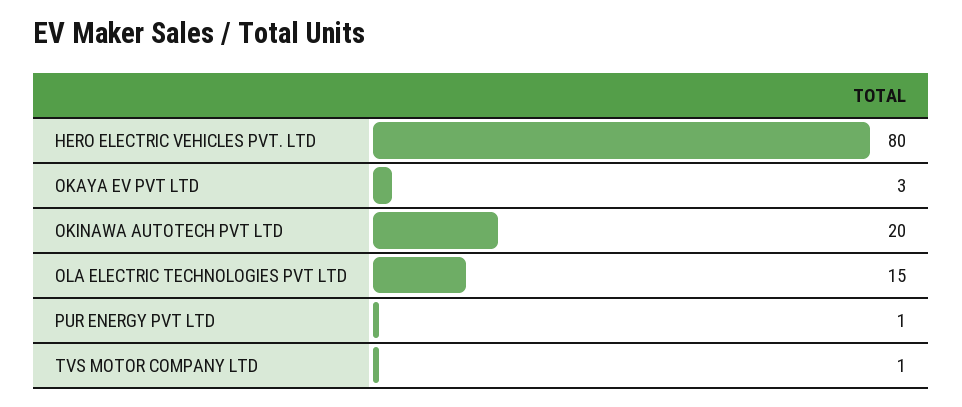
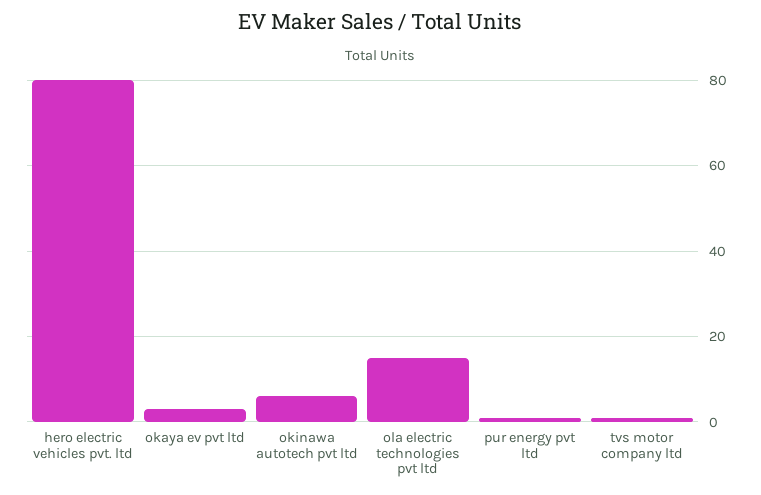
  {
    "HERO ELECTRIC VEHICLES PVT. LTD": 80,
    "OKAYA EV PVT LTD": 3,
-   "OKINAWA AUTOTECH PVT LTD": 20,
+   "OKINAWA AUTOTECH PVT LTD": 5,
    "OLA ELECTRIC TECHNOLOGIES PVT LTD": 15,
    "PUR ENERGY PVT LTD": 1,
    "TVS MOTOR COMPANY LTD": 1
  }

